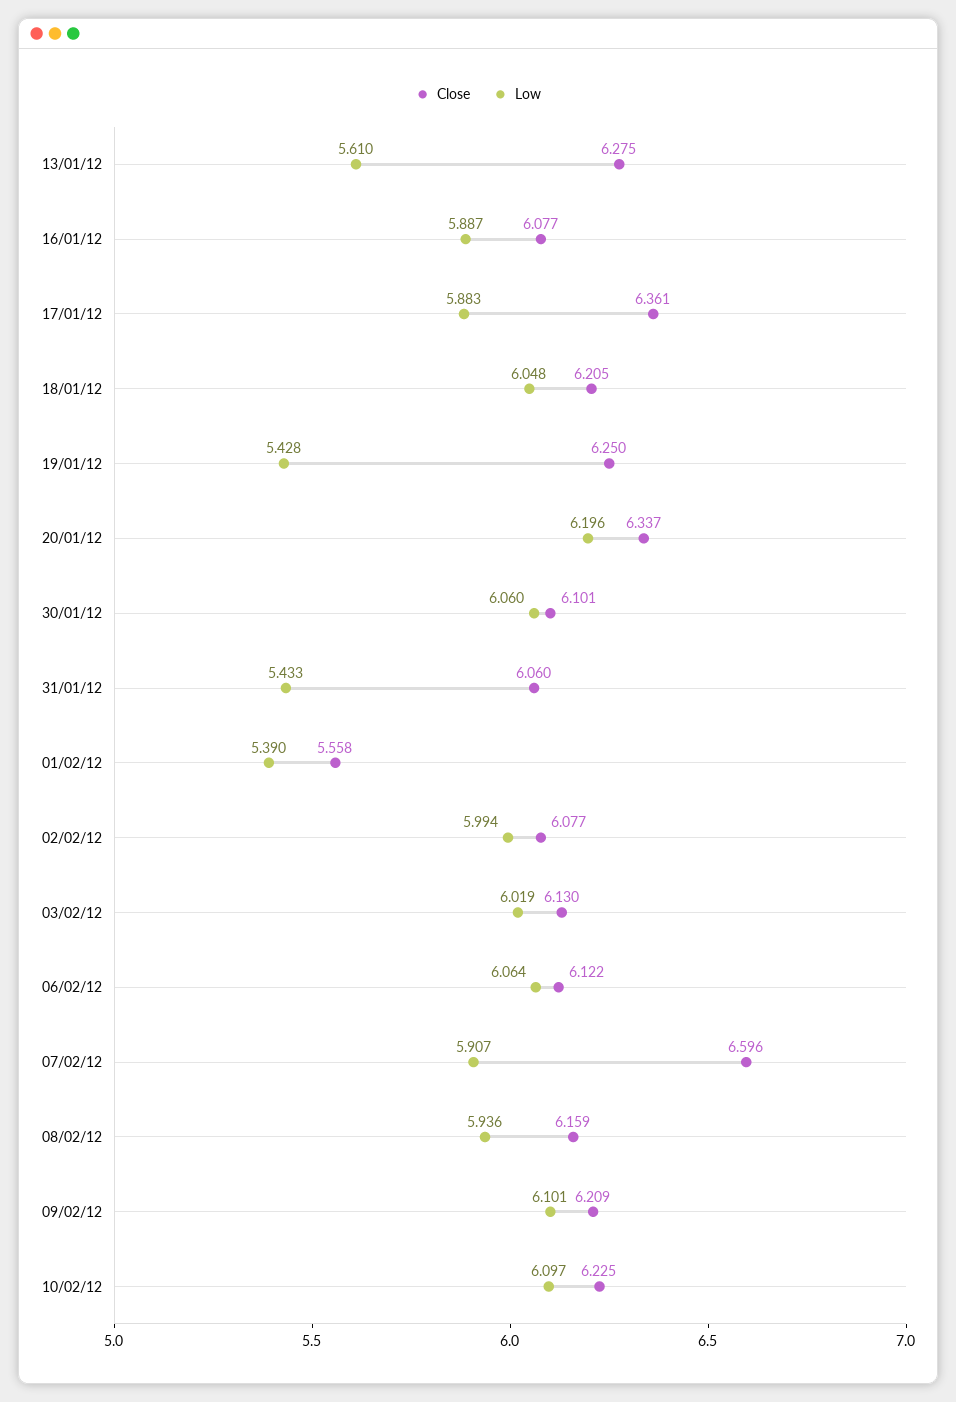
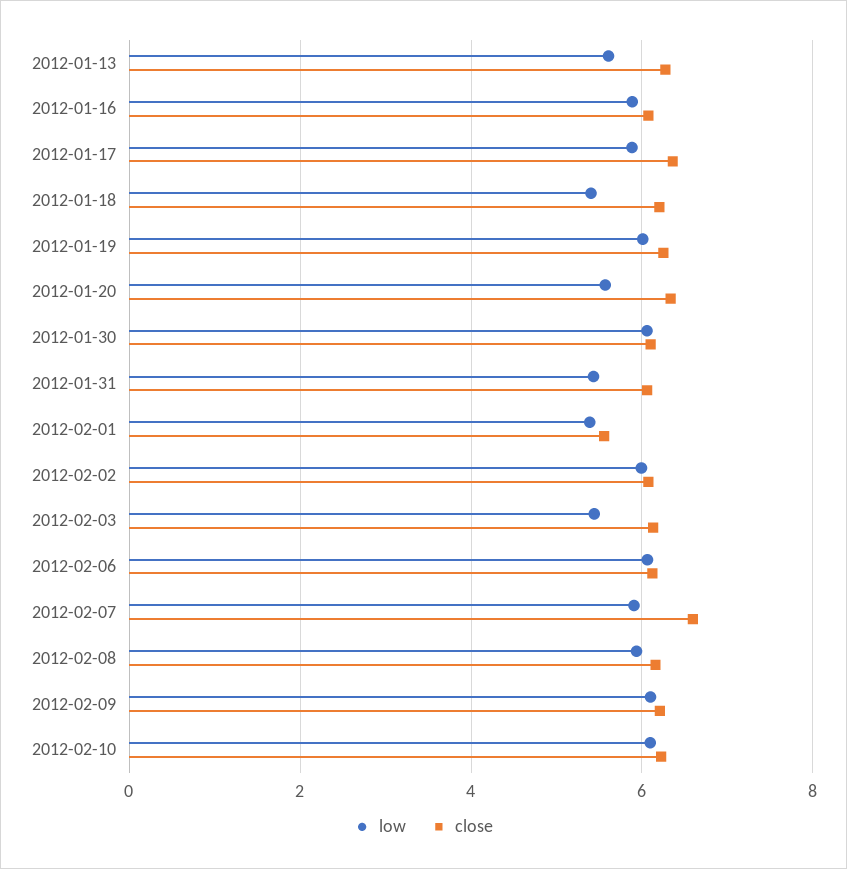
  {
    "Close": {
      "13/01/12": 6.275,
      "16/01/12": 6.077,
      "17/01/12": 6.361,
      "18/01/12": 6.205,
      "19/01/12": 6.25,
      "20/01/12": 6.337,
      "30/01/12": 6.101,
      "31/01/12": 6.06,
      "01/02/12": 5.558,
      "02/02/12": 6.077,
      "03/02/12": 6.13,
      "06/02/12": 6.122,
      "07/02/12": 6.596,
      "08/02/12": 6.159,
      "09/02/12": 6.209,
      "10/02/12": 6.225
    },
    "Low": {
      "13/01/12": 5.61,
      "16/01/12": 5.887,
      "17/01/12": 5.883,
-     "18/01/12": 6.048,
+     "18/01/12": 5.4,
-     "19/01/12": 5.428,
+     "19/01/12": 6,
-     "20/01/12": 6.196,
+     "20/01/12": 5.6,
      "30/01/12": 6.06,
      "31/01/12": 5.433,
      "01/02/12": 5.39,
      "02/02/12": 5.994,
-     "03/02/12": 6.019,
+     "03/02/12": 5.4,
      "06/02/12": 6.064,
      "07/02/12": 5.907,
      "08/02/12": 5.936,
      "09/02/12": 6.101,
      "10/02/12": 6.097
    }
  }

